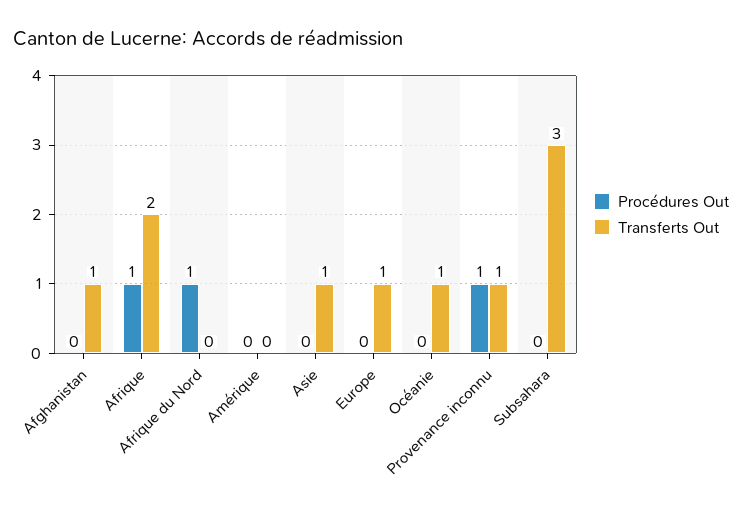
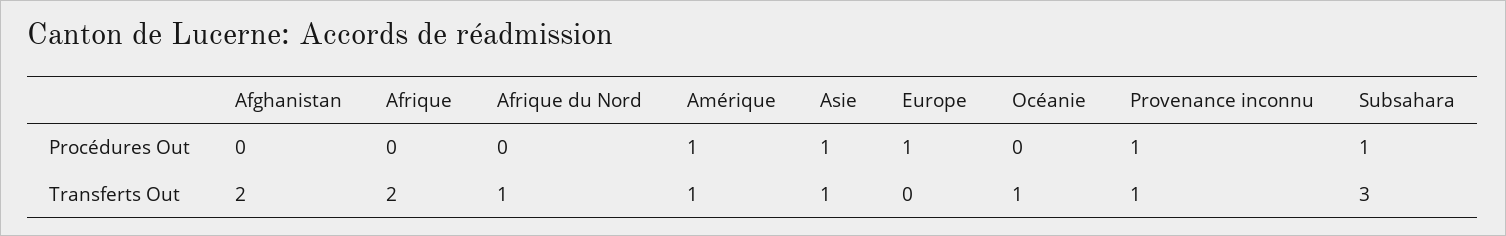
  {
    "Procédures Out": {
      "Afghanistan": 0,
-     "Afrique": 1,
+     "Afrique": 0,
-     "Afrique du Nord": 1,
+     "Afrique du Nord": 0,
-     "Amérique": 0,
+     "Amérique": 1,
-     "Asie": 0,
+     "Asie": 1,
-     "Europe": 0,
+     "Europe": 1,
      "Océanie": 0,
      "Provenance inconnu": 1,
-     "Subsahara": 0
+     "Subsahara": 1
    },
    "Transferts Out": {
-     "Afghanistan": 1,
+     "Afghanistan": 2,
      "Afrique": 2,
-     "Afrique du Nord": 0,
+     "Afrique du Nord": 1,
-     "Amérique": 0,
+     "Amérique": 1,
      "Asie": 1,
-     "Europe": 1,
+     "Europe": 0,
      "Océanie": 1,
      "Provenance inconnu": 1,
      "Subsahara": 3
    }
  }

